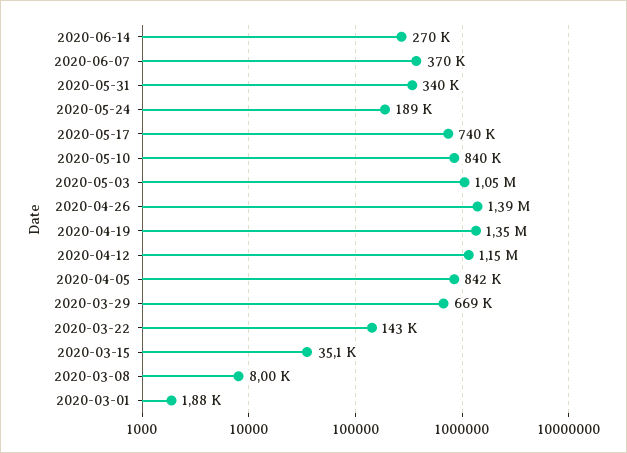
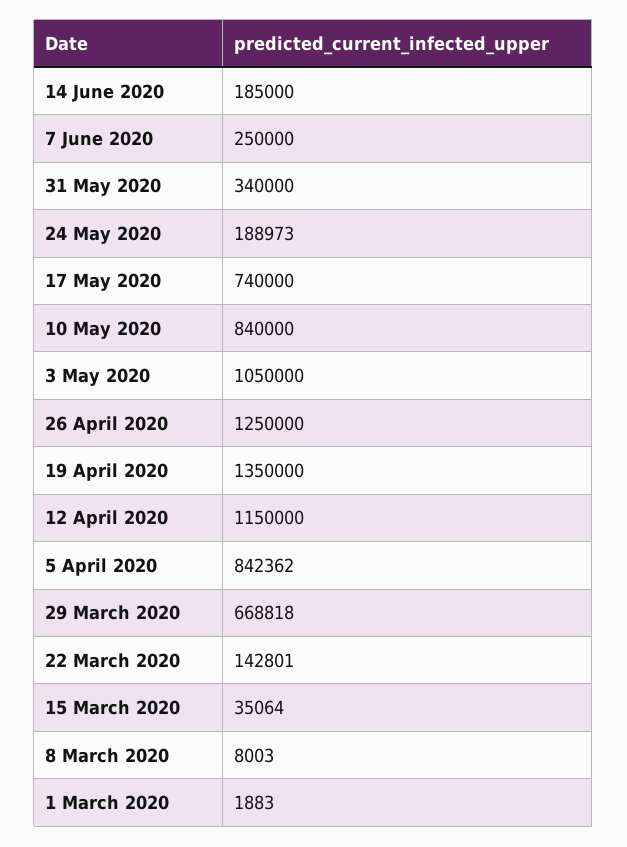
  {
-   "2020-06-14": 270000,
+   "2020-06-14": 185000,
-   "2020-06-07": 370000,
+   "2020-06-07": 250000,
    "2020-05-31": 340000,
    "2020-05-24": 188973,
    "2020-05-17": 740000,
    "2020-05-10": 840000,
    "2020-05-03": 1050000,
-   "2020-04-26": 1390000,
+   "2020-04-26": 1250000,
    "2020-04-19": 1350000,
    "2020-04-12": 1150000,
    "2020-04-05": 842362,
    "2020-03-29": 668818,
    "2020-03-22": 142801,
    "2020-03-15": 35064,
    "2020-03-08": 8003,
    "2020-03-01": 1883
  }

